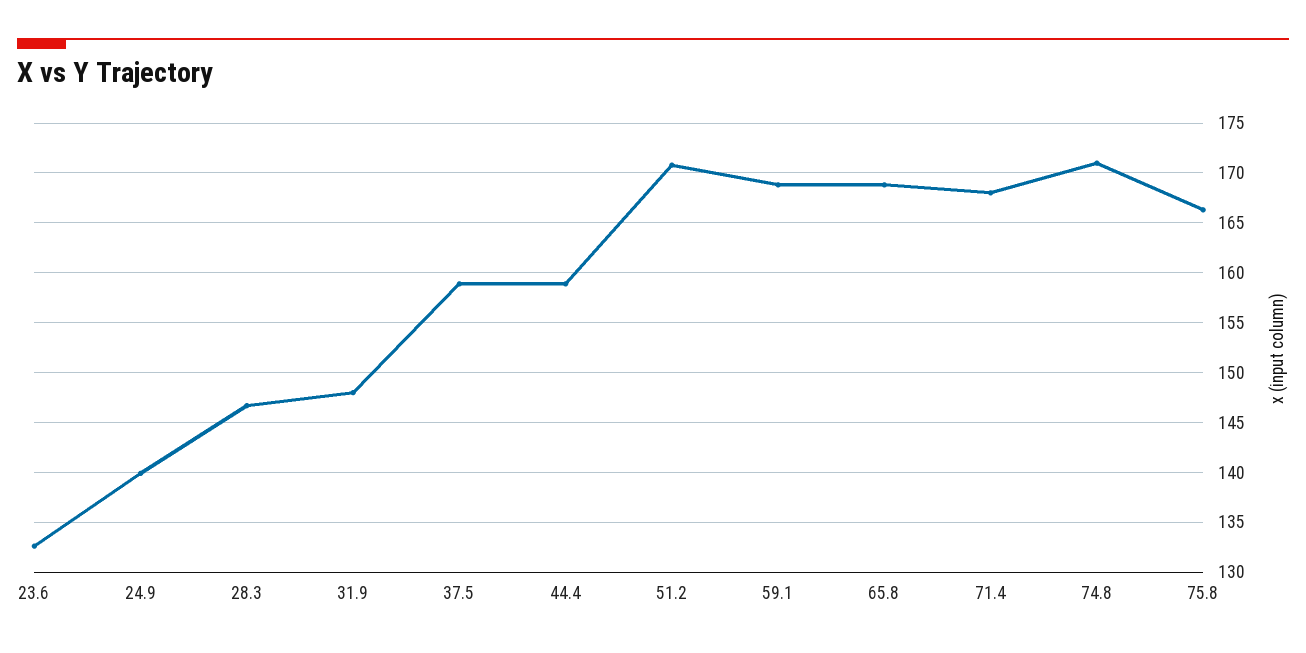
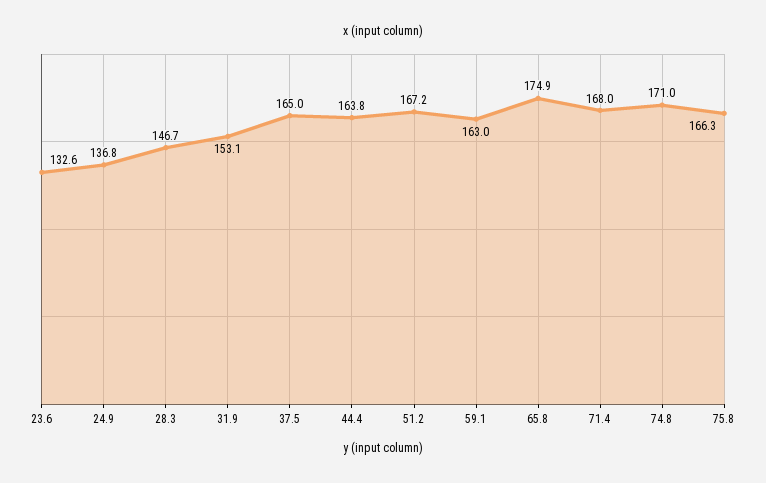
  {
    "23.6": 132.6,
-   "24.9": 140,
+   "24.9": 136.8,
    "28.3": 146.7,
-   "31.9": 148,
+   "31.9": 153.1,
-   "37.5": 159,
+   "37.5": 165,
-   "44.4": 159,
+   "44.4": 163.8,
-   "51.2": 171,
+   "51.2": 167.2,
-   "59.1": 169,
+   "59.1": 163,
-   "65.8": 169,
+   "65.8": 174.9,
    "71.4": 168,
    "74.8": 171,
    "75.8": 166.3
  }

